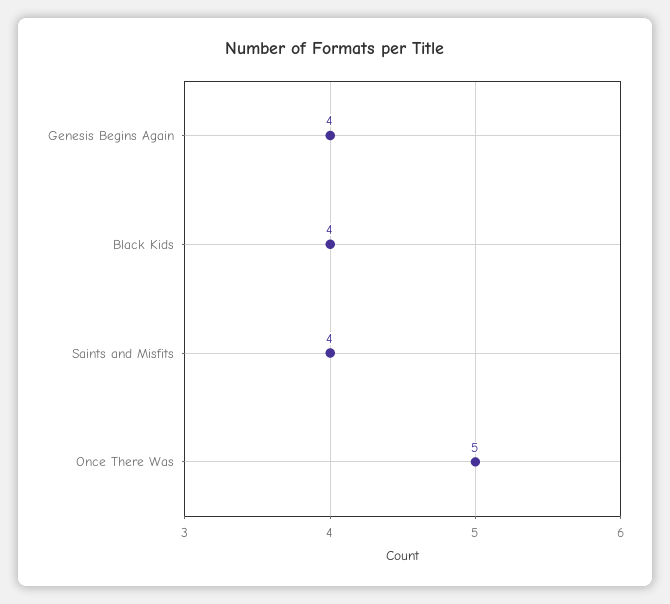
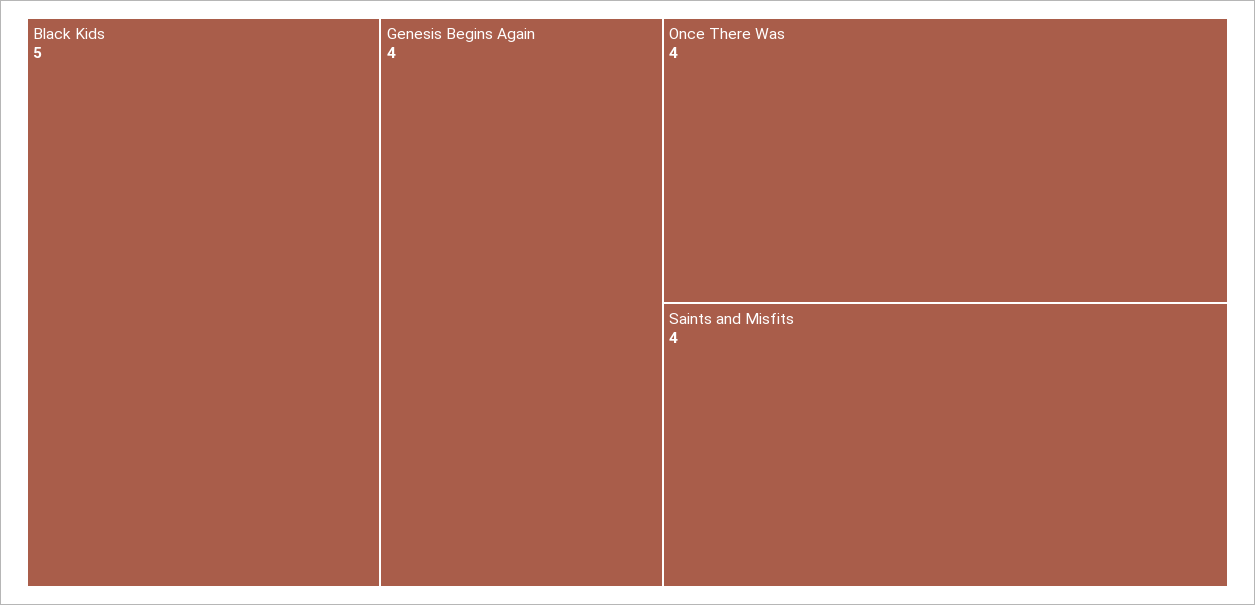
  {
    "Genesis Begins Again": 4,
-   "Black Kids": 4,
+   "Black Kids": 5,
    "Saints and Misfits": 4,
-   "Once There Was": 5
+   "Once There Was": 4
  }

